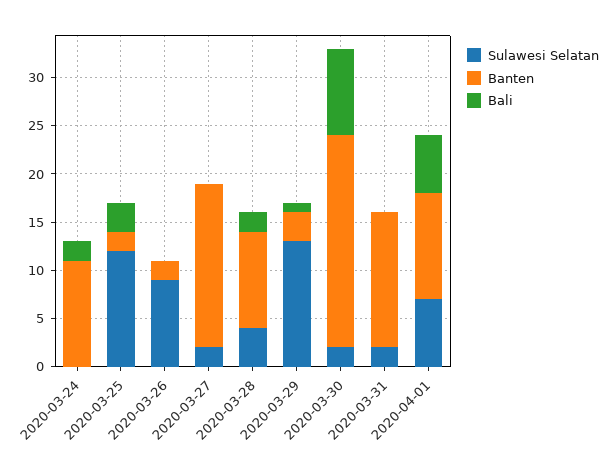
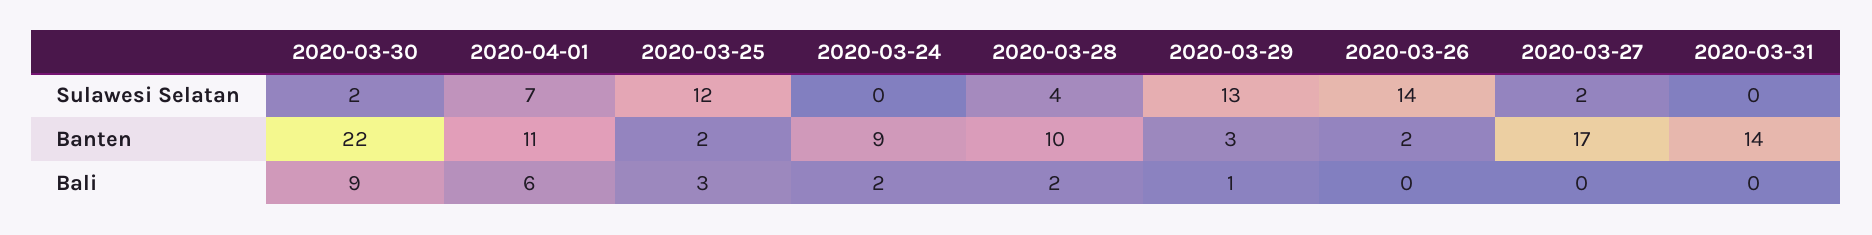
  {
    "Sulawesi Selatan": {
      "2020-03-24": 0,
      "2020-03-25": 12,
-     "2020-03-26": 9,
+     "2020-03-26": 14,
      "2020-03-27": 2,
      "2020-03-28": 4,
      "2020-03-29": 13,
      "2020-03-30": 2,
-     "2020-03-31": 2,
+     "2020-03-31": 0,
      "2020-04-01": 7
    },
    "Banten": {
-     "2020-03-24": 11,
+     "2020-03-24": 9,
      "2020-03-25": 2,
      "2020-03-26": 2,
      "2020-03-27": 17,
      "2020-03-28": 10,
      "2020-03-29": 3,
      "2020-03-30": 22,
      "2020-03-31": 14,
      "2020-04-01": 11
    },
    "Bali": {
      "2020-03-24": 2,
      "2020-03-25": 3,
      "2020-03-26": 0,
      "2020-03-27": 0,
      "2020-03-28": 2,
      "2020-03-29": 1,
      "2020-03-30": 9,
      "2020-03-31": 0,
      "2020-04-01": 6
    }
  }

